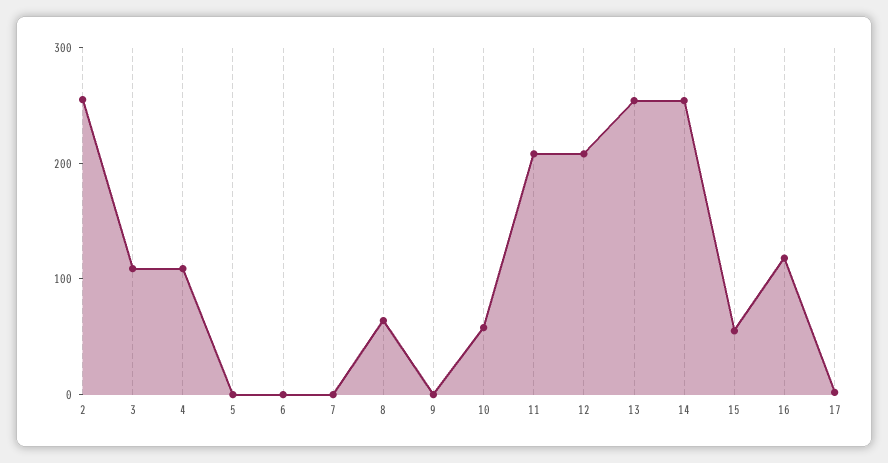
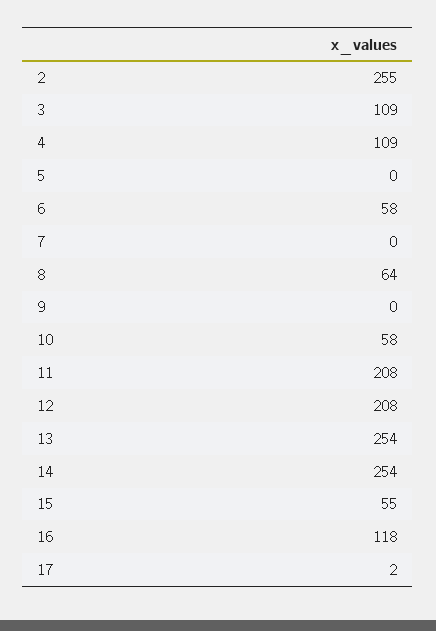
  {
    "2": 255,
    "3": 109,
    "4": 109,
    "5": 0,
-   "6": 0,
+   "6": 58,
    "7": 0,
    "8": 64,
    "9": 0,
    "10": 58,
    "11": 208,
    "12": 208,
    "13": 254,
    "14": 254,
    "15": 55,
    "16": 118,
    "17": 2
  }

